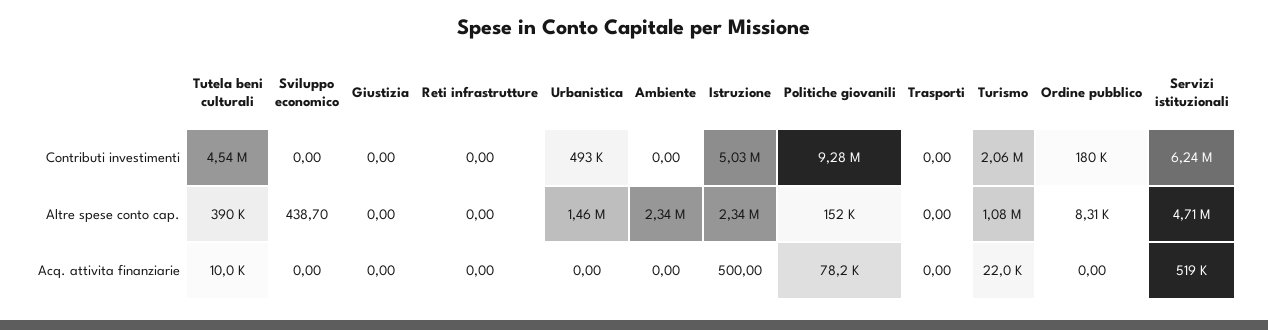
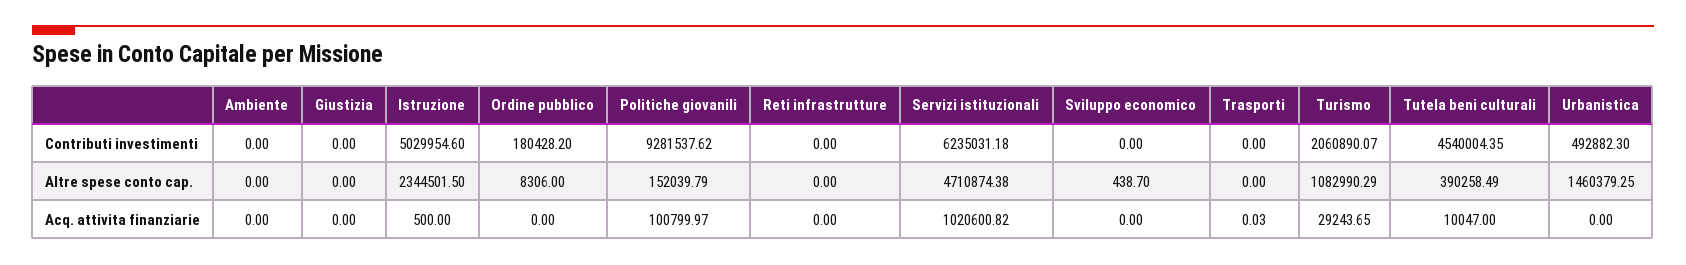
  {
    "Tutela beni culturali": {
      "Contributi investimenti": 4540004.35,
      "Altre spese conto cap.": 390258.49,
      "Acq. attivita finanziarie": 10047
    },
    "Sviluppo economico": {
      "Contributi investimenti": 0,
      "Altre spese conto cap.": 438.7,
      "Acq. attivita finanziarie": 0
    },
    "Giustizia": {
      "Contributi investimenti": 0,
      "Altre spese conto cap.": 0,
      "Acq. attivita finanziarie": 0
    },
    "Reti infrastrutture": {
      "Contributi investimenti": 0,
      "Altre spese conto cap.": 0,
      "Acq. attivita finanziarie": 0
    },
    "Urbanistica": {
      "Contributi investimenti": 492882.3,
      "Altre spese conto cap.": 1460379.25,
      "Acq. attivita finanziarie": 0
    },
    "Ambiente": {
      "Contributi investimenti": 0,
-     "Altre spese conto cap.": 2340000,
+     "Altre spese conto cap.": 0,
      "Acq. attivita finanziarie": 0
    },
    "Istruzione": {
      "Contributi investimenti": 5029954.6,
      "Altre spese conto cap.": 2344501.5,
      "Acq. attivita finanziarie": 500
    },
    "Politiche giovanili": {
      "Contributi investimenti": 9281537.62,
      "Altre spese conto cap.": 152039.79,
-     "Acq. attivita finanziarie": 78200
+     "Acq. attivita finanziarie": 100799.97
    },
    "Trasporti": {
      "Contributi investimenti": 0,
      "Altre spese conto cap.": 0,
-     "Acq. attivita finanziarie": 0
+     "Acq. attivita finanziarie": 0.03
    },
    "Turismo": {
      "Contributi investimenti": 2060890.07,
      "Altre spese conto cap.": 1082990.29,
-     "Acq. attivita finanziarie": 22000
+     "Acq. attivita finanziarie": 29243.65
    },
    "Ordine pubblico": {
      "Contributi investimenti": 180428.2,
      "Altre spese conto cap.": 8306,
      "Acq. attivita finanziarie": 0
    },
    "Servizi istituzionali": {
      "Contributi investimenti": 6235031.18,
      "Altre spese conto cap.": 4710874.38,
-     "Acq. attivita finanziarie": 519000
+     "Acq. attivita finanziarie": 1020600.82
    }
  }

